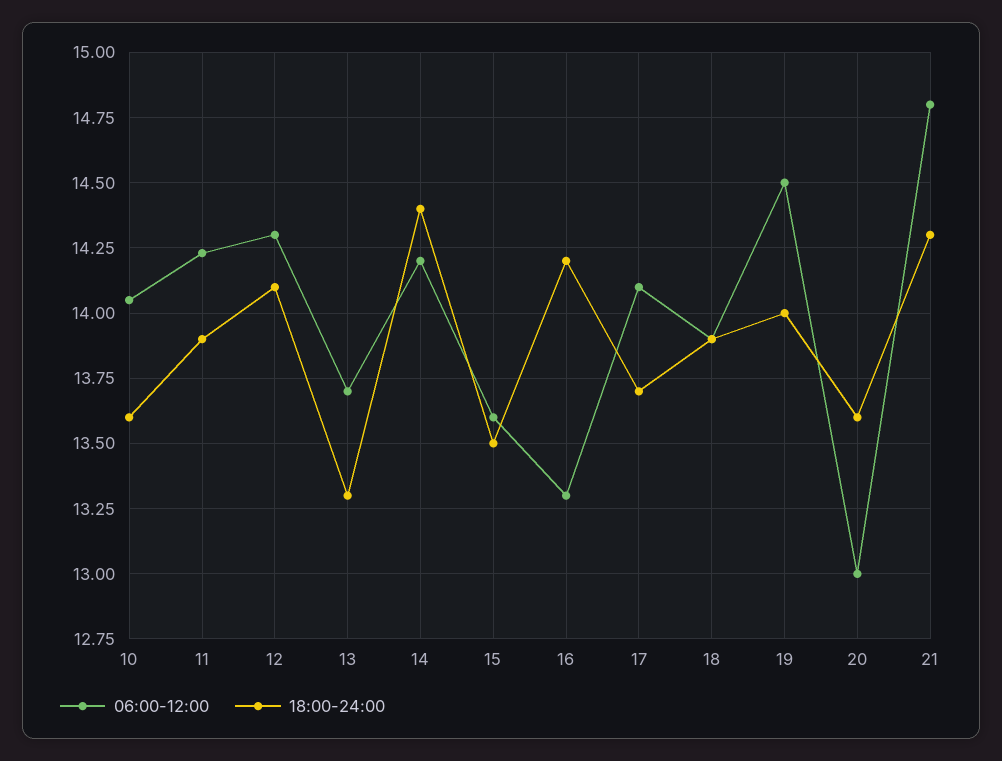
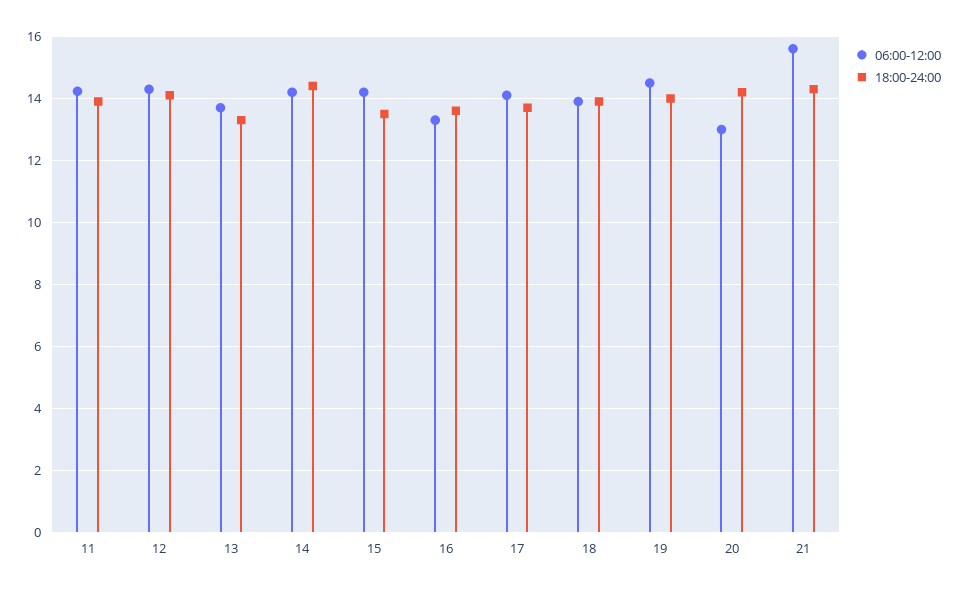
  {
    "06:00-12:00": {
-     "10": 14.05,
      "11": 14.25,
      "12": 14.3,
      "13": 13.7,
      "14": 14.2,
-     "15": 13.6,
+     "15": 14.2,
      "16": 13.3,
      "17": 14.1,
      "18": 13.9,
      "19": 14.5,
      "20": 13,
-     "21": 14.8
+     "21": 15.6
    },
    "18:00-24:00": {
-     "10": 13.6,
      "11": 13.9,
      "12": 14.1,
      "13": 13.3,
      "14": 14.4,
      "15": 13.5,
-     "16": 14.2,
+     "16": 13.6,
      "17": 13.7,
      "18": 13.9,
      "19": 14,
-     "20": 13.6,
+     "20": 14.2,
      "21": 14.3
    }
  }

